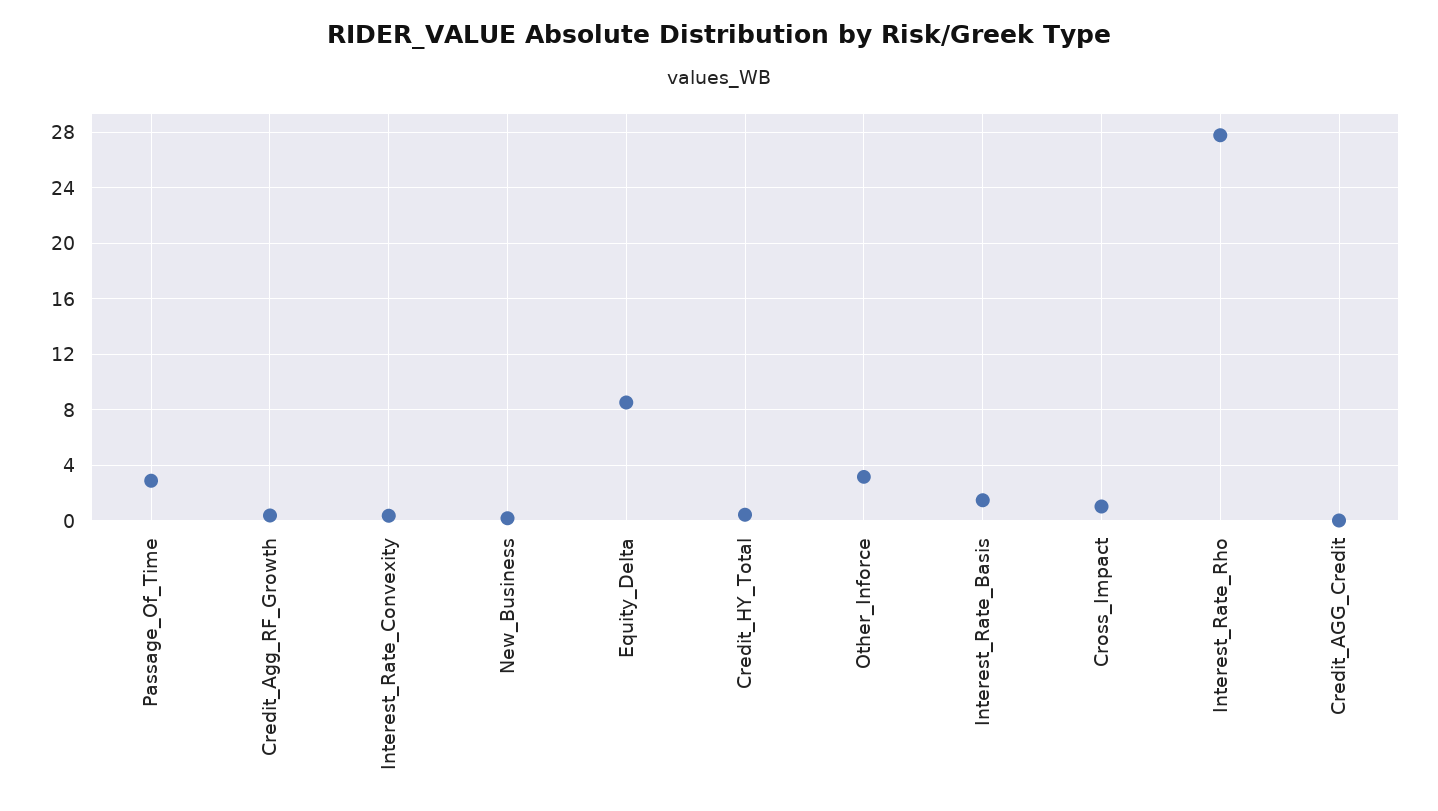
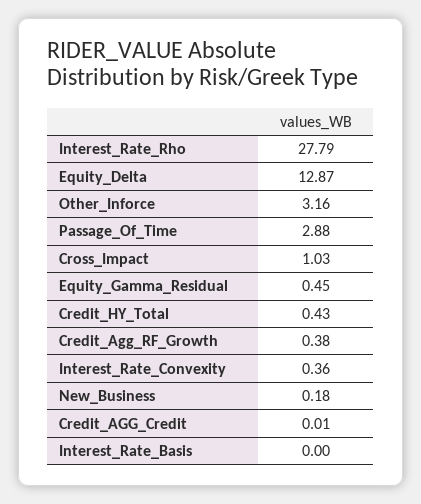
  {
    "Passage_Of_Time": 2.88,
    "Credit_Agg_RF_Growth": 0.38,
    "Interest_Rate_Convexity": 0.36,
    "New_Business": 0.18,
-   "Equity_Delta": 8.5,
+   "Equity_Delta": 12.87,
    "Credit_HY_Total": 0.43,
    "Other_Inforce": 3.16,
-   "Interest_Rate_Basis": 1.5,
+   "Interest_Rate_Basis": 0,
    "Cross_Impact": 1.03,
    "Interest_Rate_Rho": 27.79,
-   "Credit_AGG_Credit": 0.01
+   "Credit_AGG_Credit": 0.01,
+   "Equity_Gamma_Residual": 0.45
  }

